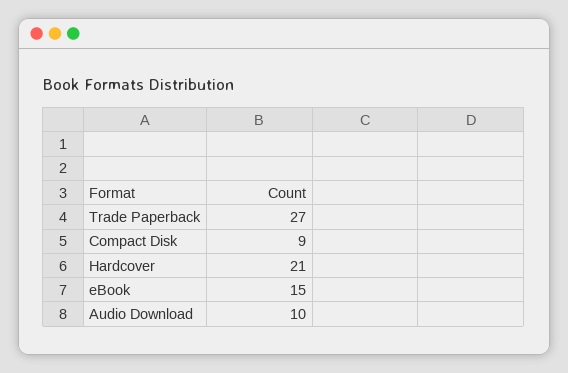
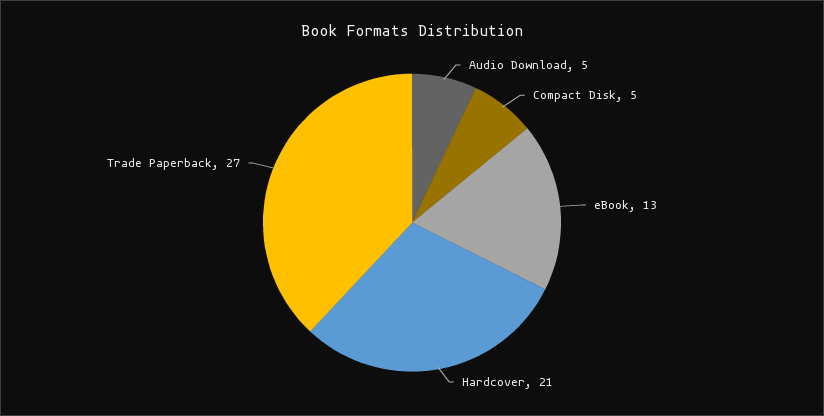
  {
    "Trade Paperback": 27,
-   "Compact Disk": 9,
+   "Compact Disk": 5,
    "Hardcover": 21,
-   "eBook": 15,
+   "eBook": 13,
-   "Audio Download": 10
+   "Audio Download": 5
  }

